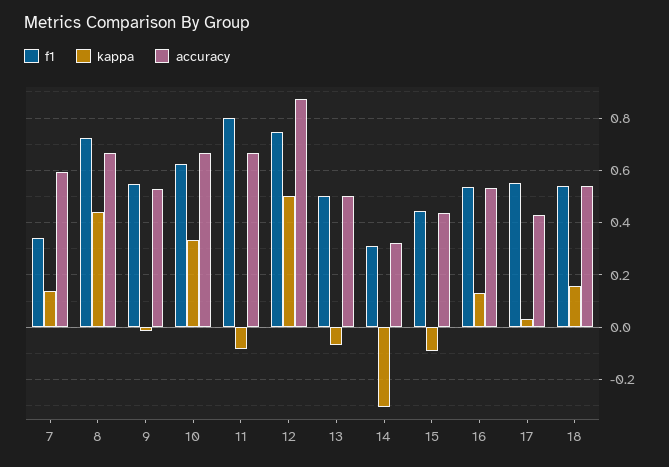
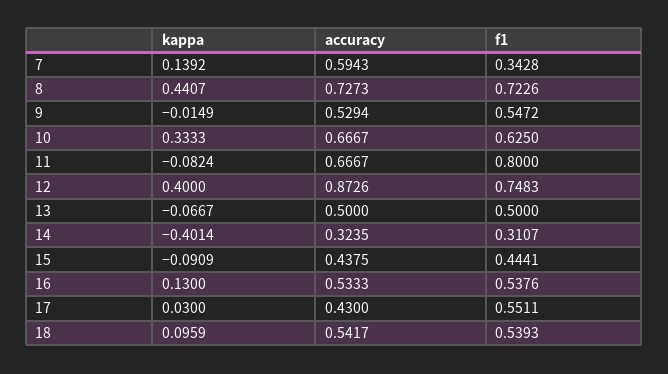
  {
    "f1": {
      "7": 0.3428,
      "8": 0.7226,
      "9": 0.5472,
      "10": 0.625,
      "11": 0.8,
      "12": 0.7483,
      "13": 0.5,
      "14": 0.3107,
      "15": 0.4441,
      "16": 0.5376,
      "17": 0.5511,
      "18": 0.5393
    },
    "kappa": {
      "7": 0.1392,
      "8": 0.4407,
      "9": -0.0149,
      "10": 0.3333,
      "11": -0.0824,
-     "12": 0.5,
+     "12": 0.4,
      "13": -0.0667,
-     "14": -0.3,
+     "14": -0.4014,
      "15": -0.0909,
      "16": 0.13,
      "17": 0.03,
-     "18": 0.15
+     "18": 0.0959
    },
    "accuracy": {
      "7": 0.5943,
-     "8": 0.675,
+     "8": 0.7273,
      "9": 0.5294,
      "10": 0.6667,
      "11": 0.6667,
      "12": 0.8726,
      "13": 0.5,
      "14": 0.3235,
      "15": 0.4375,
      "16": 0.5333,
      "17": 0.43,
      "18": 0.5417
    }
  }

